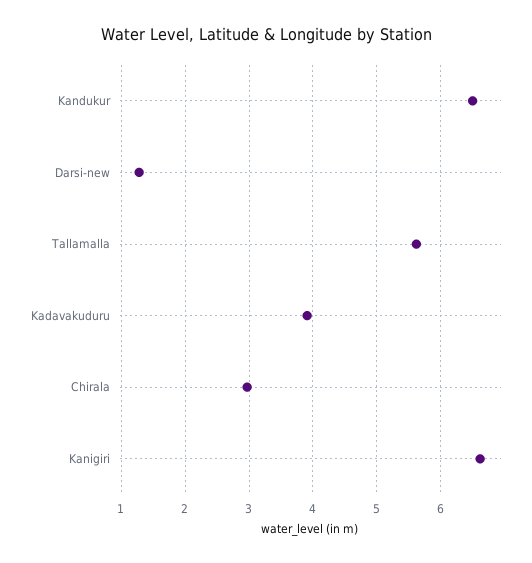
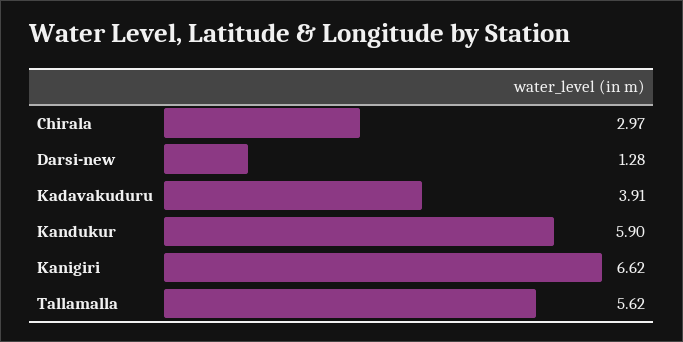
  {
-   "Kandukur": 6.5,
+   "Kandukur": 5.9,
    "Darsi-new": 1.28,
    "Tallamalla": 5.62,
    "Kadavakuduru": 3.91,
    "Chirala": 2.97,
    "Kanigiri": 6.62
  }

